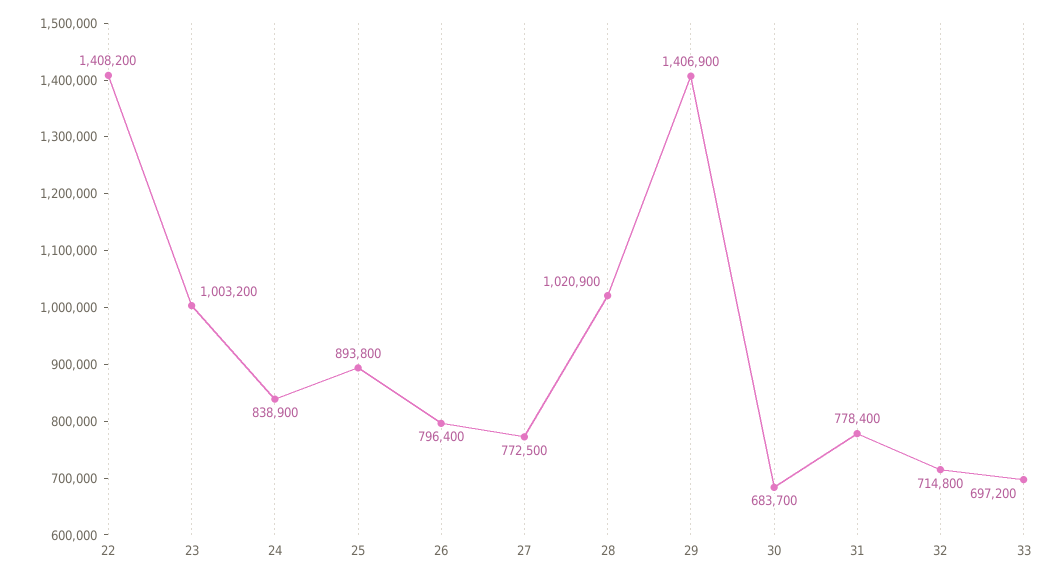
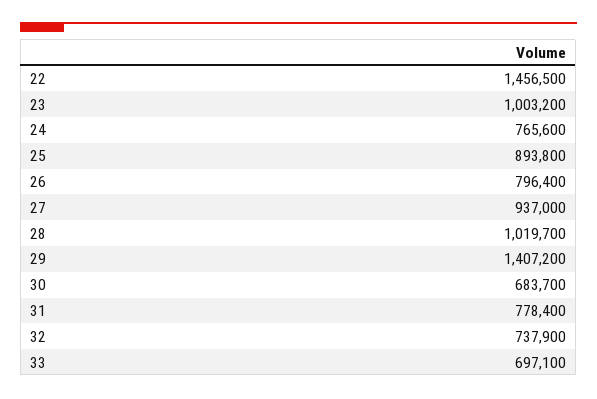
  {
-   "22": 1408200,
+   "22": 1456500,
    "23": 1003200,
-   "24": 838900,
+   "24": 765600,
    "25": 893800,
    "26": 796400,
-   "27": 772500,
+   "27": 937000,
-   "28": 1020900,
+   "28": 1019700,
-   "29": 1406900,
+   "29": 1407200,
    "30": 683700,
    "31": 778400,
-   "32": 714800,
+   "32": 737900,
-   "33": 697200
+   "33": 697100
  }

